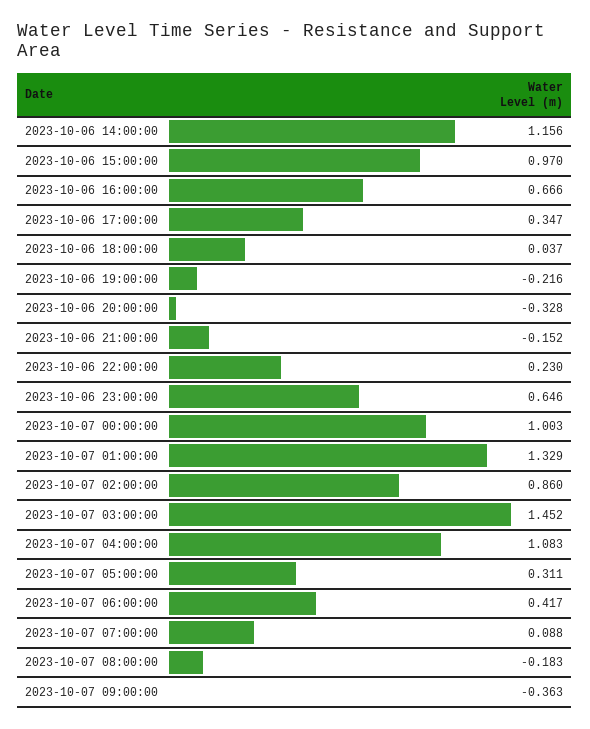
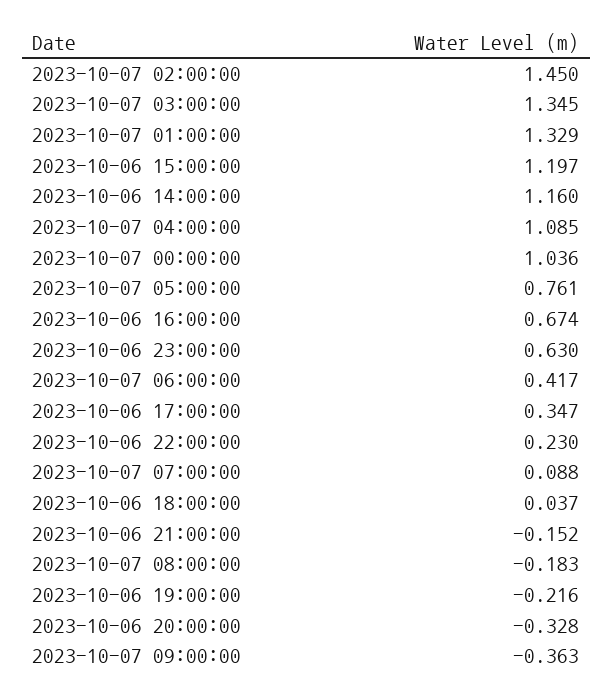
  {
-   "2023-10-06 14:00:00": 1.156,
+   "2023-10-06 14:00:00": 1.16,
-   "2023-10-06 15:00:00": 0.97,
+   "2023-10-06 15:00:00": 1.197,
-   "2023-10-06 16:00:00": 0.666,
+   "2023-10-06 16:00:00": 0.674,
    "2023-10-06 17:00:00": 0.347,
    "2023-10-06 18:00:00": 0.037,
    "2023-10-06 19:00:00": -0.216,
    "2023-10-06 20:00:00": -0.328,
    "2023-10-06 21:00:00": -0.152,
    "2023-10-06 22:00:00": 0.23,
-   "2023-10-06 23:00:00": 0.646,
+   "2023-10-06 23:00:00": 0.63,
-   "2023-10-07 00:00:00": 1.003,
+   "2023-10-07 00:00:00": 1.036,
    "2023-10-07 01:00:00": 1.329,
-   "2023-10-07 02:00:00": 0.86,
+   "2023-10-07 02:00:00": 1.45,
-   "2023-10-07 03:00:00": 1.452,
+   "2023-10-07 03:00:00": 1.345,
-   "2023-10-07 04:00:00": 1.083,
+   "2023-10-07 04:00:00": 1.085,
-   "2023-10-07 05:00:00": 0.311,
+   "2023-10-07 05:00:00": 0.761,
    "2023-10-07 06:00:00": 0.417,
    "2023-10-07 07:00:00": 0.088,
    "2023-10-07 08:00:00": -0.183,
    "2023-10-07 09:00:00": -0.363
  }

